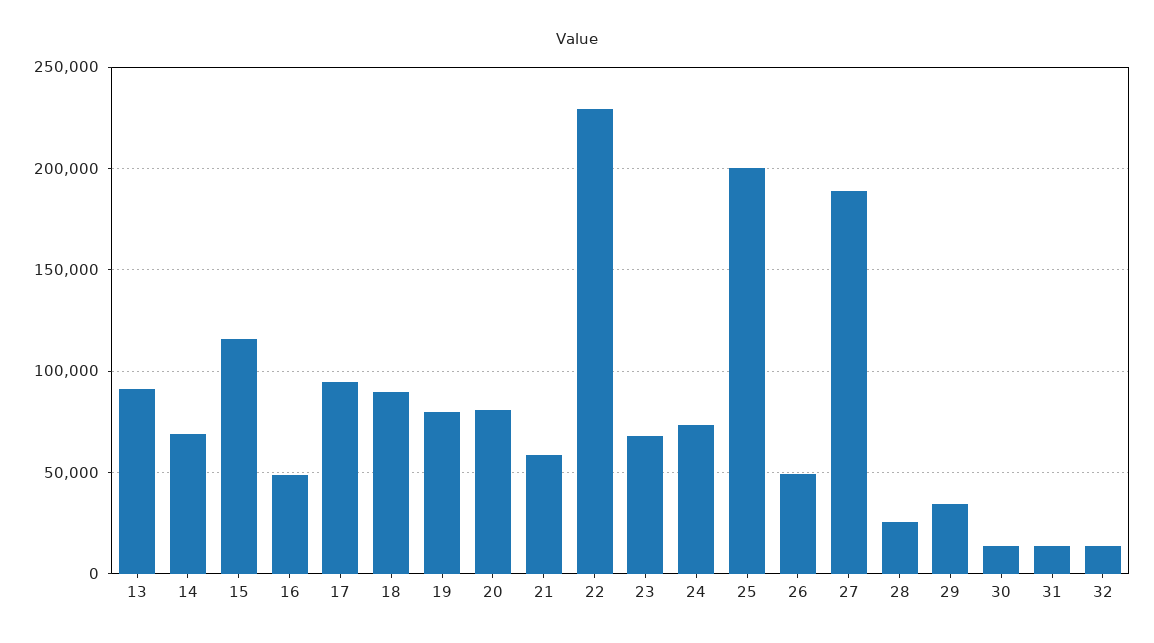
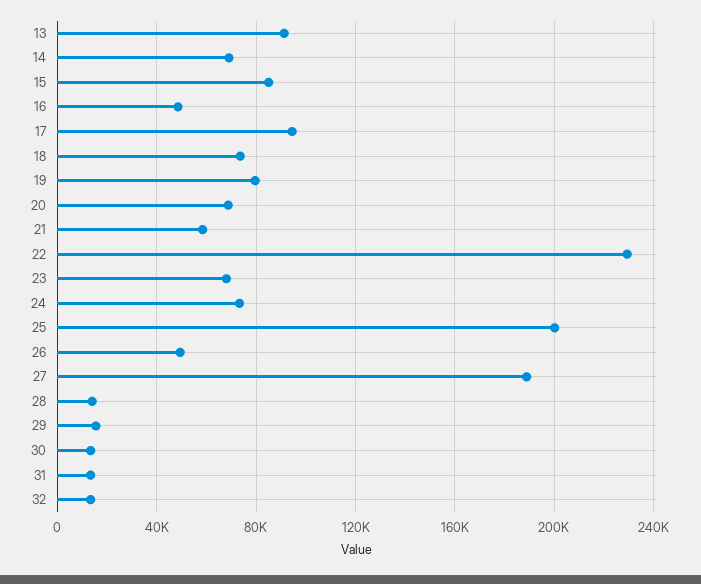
  {
    "13": 90000,
    "14": 70000,
-   "15": 115000,
+   "15": 85000,
    "16": 50000,
    "17": 95000,
-   "18": 90000,
+   "18": 75000,
    "19": 80000,
-   "20": 80000,
+   "20": 70000,
    "21": 60000,
    "22": 230000,
    "23": 70000,
    "24": 75000,
    "25": 200000,
    "26": 50000,
    "27": 190000,
-   "28": 25000,
+   "28": 15000,
-   "29": 35000,
+   "29": 15000,
    "30": 15000,
    "31": 15000,
    "32": 15000
  }

